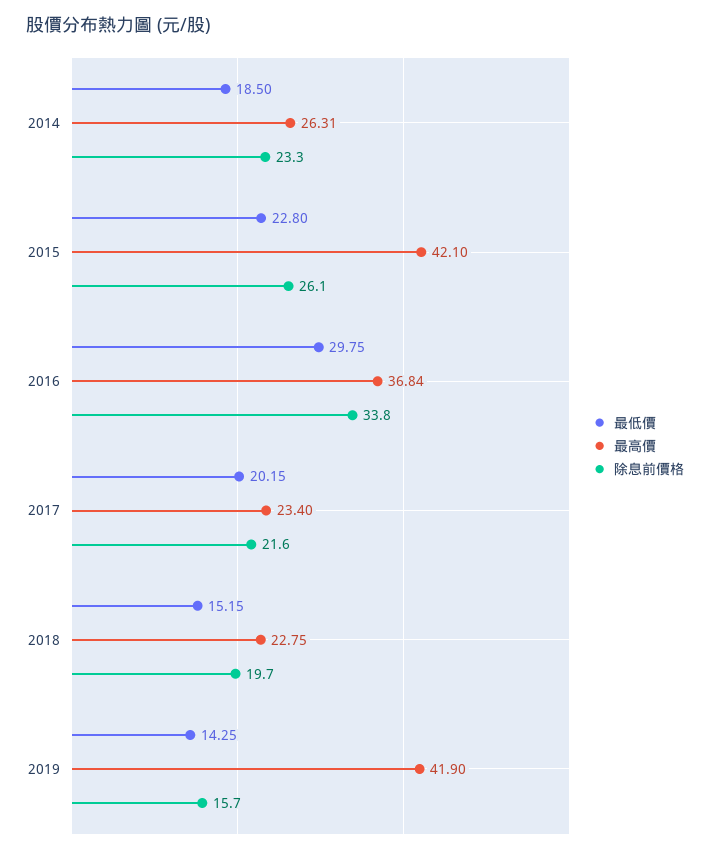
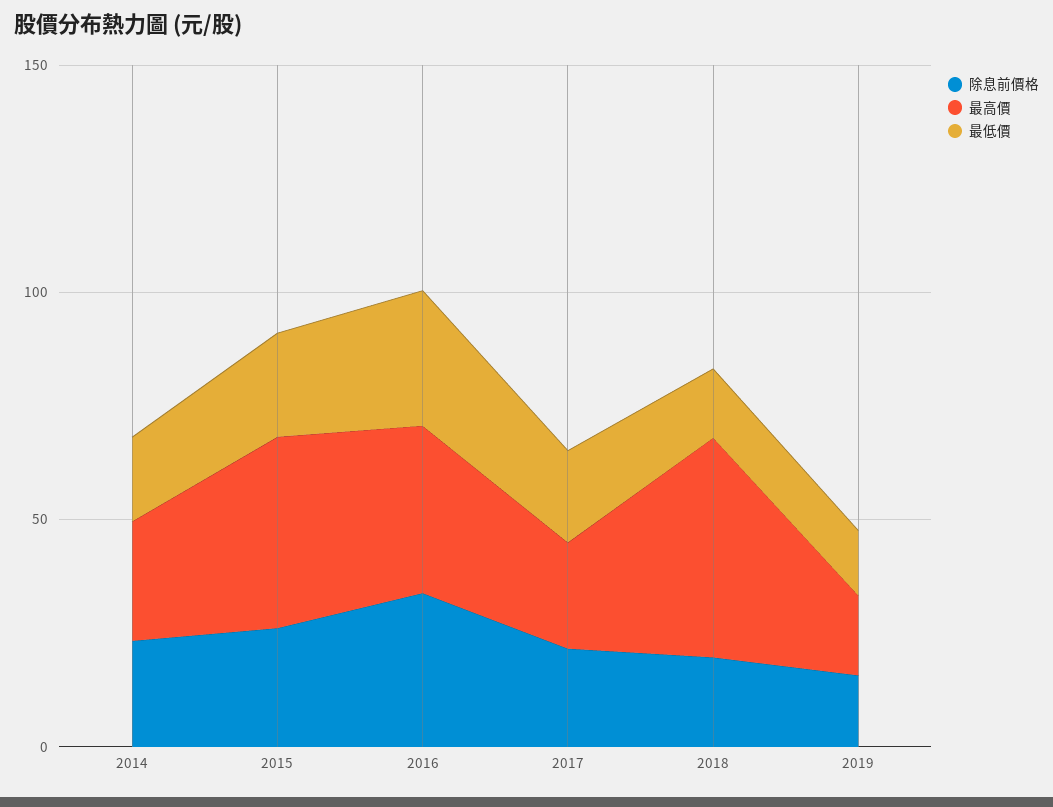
  {
    "最低價": {
      "2014": 18.5,
      "2015": 22.8,
      "2016": 29.75,
      "2017": 20.15,
      "2018": 15.15,
      "2019": 14.25
    },
    "最高價": {
      "2014": 26.31,
      "2015": 42.1,
      "2016": 36.84,
      "2017": 23.4,
-     "2018": 22.75,
+     "2018": 50,
-     "2019": 41.9
+     "2019": 20
    },
    "除息前價格": {
      "2014": 23.3,
      "2015": 26.1,
      "2016": 33.8,
      "2017": 21.6,
      "2018": 19.7,
      "2019": 15.7
    }
  }

